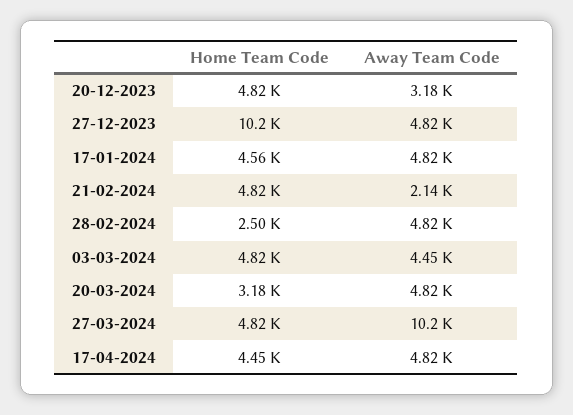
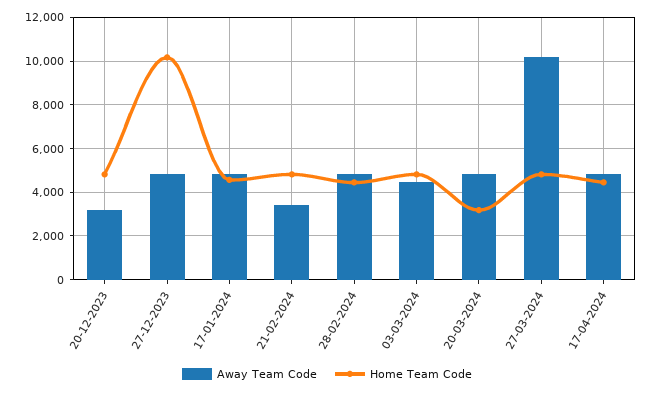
  {
    "Home Team Code": {
      "20-12-2023": 4820,
      "27-12-2023": 10200,
      "17-01-2024": 4560,
      "21-02-2024": 4820,
-     "28-02-2024": 2500,
+     "28-02-2024": 4500,
      "03-03-2024": 4820,
      "20-03-2024": 3180,
      "27-03-2024": 4820,
      "17-04-2024": 4450
    },
    "Away Team Code": {
      "20-12-2023": 3180,
      "27-12-2023": 4820,
      "17-01-2024": 4820,
-     "21-02-2024": 2140,
+     "21-02-2024": 3500,
      "28-02-2024": 4820,
      "03-03-2024": 4450,
      "20-03-2024": 4820,
      "27-03-2024": 10200,
      "17-04-2024": 4820
    }
  }

